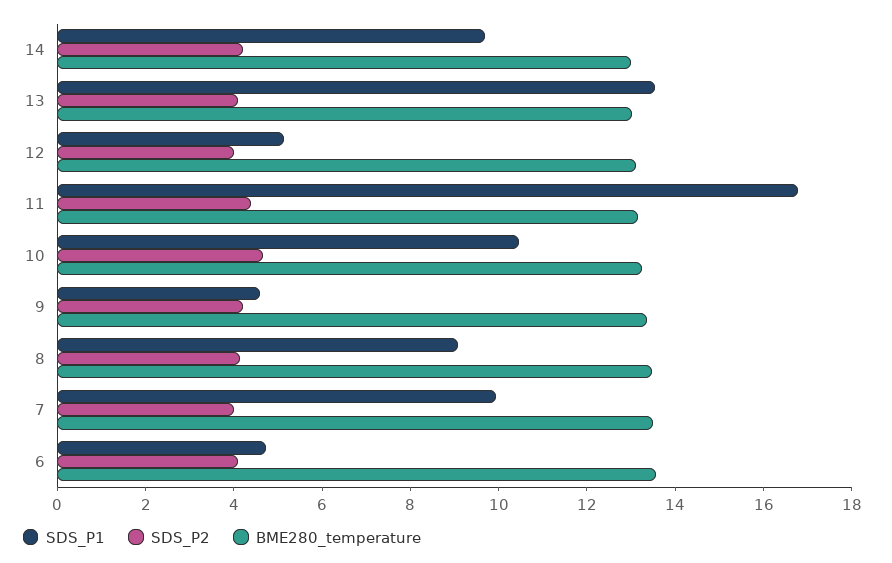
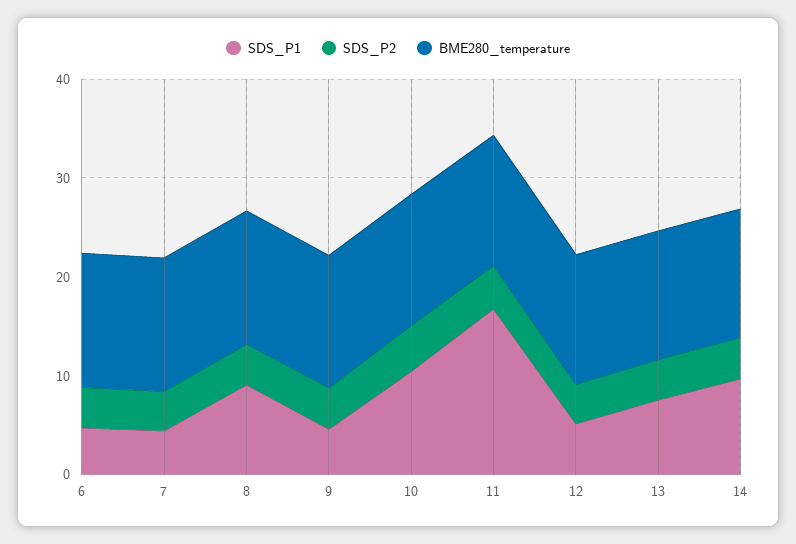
  {
    "SDS_P1": {
      "14": 9.5,
-     "13": 13.5,
+     "13": 8,
      "12": 5,
      "11": 17,
      "10": 10.5,
      "9": 4.5,
      "8": 9,
-     "7": 10,
+     "7": 4,
      "6": 4.5
    },
    "SDS_P2": {
      "14": 4,
      "13": 4,
      "12": 4,
      "11": 4.5,
      "10": 4.5,
      "9": 4,
      "8": 4,
      "7": 4,
      "6": 4
    },
    "BME280_temperature": {
      "14": 13,
      "13": 13,
      "12": 13,
      "11": 13,
      "10": 13.5,
      "9": 13.5,
      "8": 13.5,
      "7": 13.5,
      "6": 13.5
    }
  }

